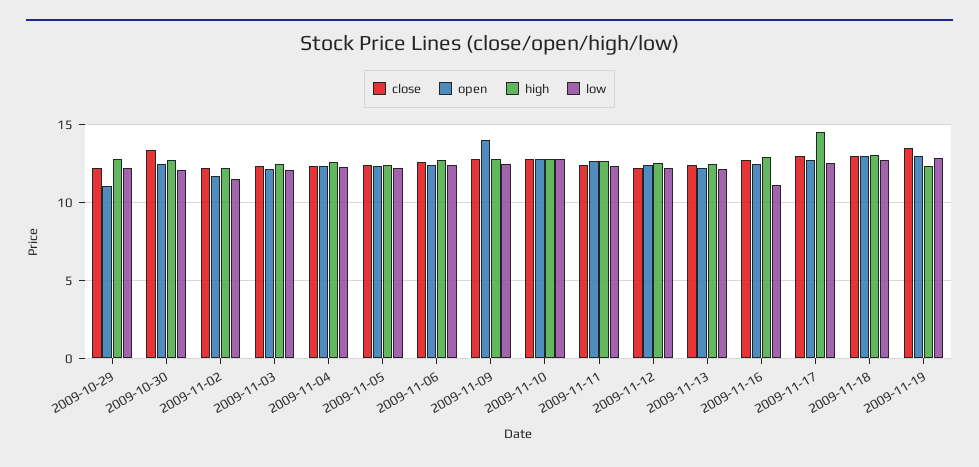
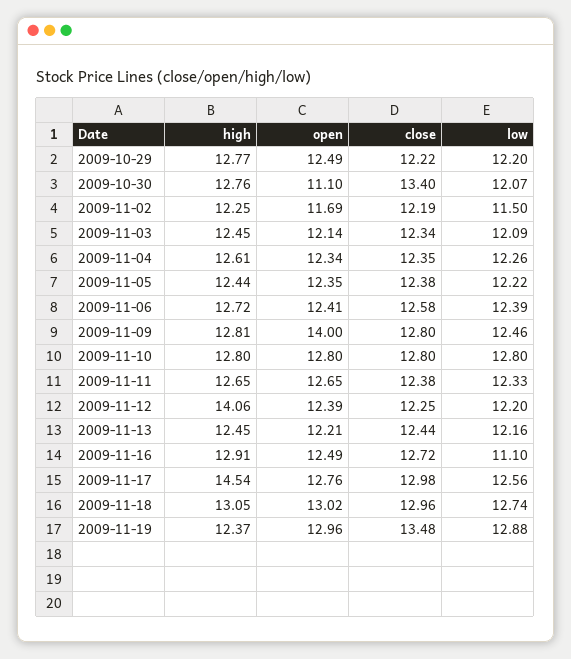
  {
    "close": {
      "2009-10-29": 12.22,
      "2009-10-30": 13.4,
      "2009-11-02": 12.19,
      "2009-11-03": 12.34,
      "2009-11-04": 12.35,
      "2009-11-05": 12.38,
      "2009-11-06": 12.58,
      "2009-11-09": 12.8,
      "2009-11-10": 12.8,
      "2009-11-11": 12.38,
      "2009-11-12": 12.25,
      "2009-11-13": 12.44,
      "2009-11-16": 12.72,
      "2009-11-17": 12.98,
      "2009-11-18": 12.96,
      "2009-11-19": 13.48
    },
    "open": {
-     "2009-10-29": 11,
+     "2009-10-29": 12.49,
-     "2009-10-30": 12.5,
+     "2009-10-30": 11.1,
      "2009-11-02": 11.69,
      "2009-11-03": 12.14,
      "2009-11-04": 12.34,
      "2009-11-05": 12.35,
      "2009-11-06": 12.41,
      "2009-11-09": 14,
      "2009-11-10": 12.8,
      "2009-11-11": 12.65,
      "2009-11-12": 12.39,
      "2009-11-13": 12.21,
      "2009-11-16": 12.49,
      "2009-11-17": 12.76,
      "2009-11-18": 13.02,
      "2009-11-19": 12.96
    },
    "high": {
      "2009-10-29": 12.77,
      "2009-10-30": 12.76,
      "2009-11-02": 12.25,
      "2009-11-03": 12.45,
      "2009-11-04": 12.61,
      "2009-11-05": 12.44,
      "2009-11-06": 12.72,
      "2009-11-09": 12.81,
      "2009-11-10": 12.8,
      "2009-11-11": 12.65,
-     "2009-11-12": 12.5,
+     "2009-11-12": 14.06,
      "2009-11-13": 12.45,
      "2009-11-16": 12.91,
      "2009-11-17": 14.54,
      "2009-11-18": 13.05,
      "2009-11-19": 12.37
    },
    "low": {
      "2009-10-29": 12.2,
      "2009-10-30": 12.07,
      "2009-11-02": 11.5,
      "2009-11-03": 12.09,
      "2009-11-04": 12.26,
      "2009-11-05": 12.22,
      "2009-11-06": 12.39,
      "2009-11-09": 12.46,
      "2009-11-10": 12.8,
      "2009-11-11": 12.33,
      "2009-11-12": 12.2,
      "2009-11-13": 12.16,
      "2009-11-16": 11.1,
      "2009-11-17": 12.56,
      "2009-11-18": 12.74,
      "2009-11-19": 12.88
    }
  }

